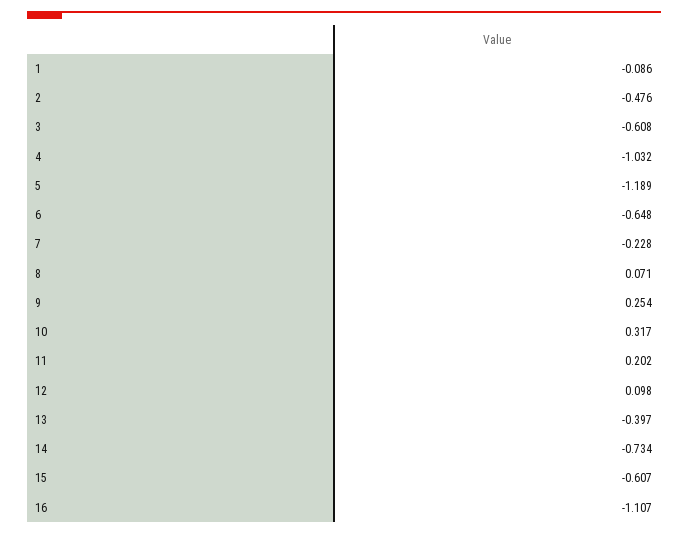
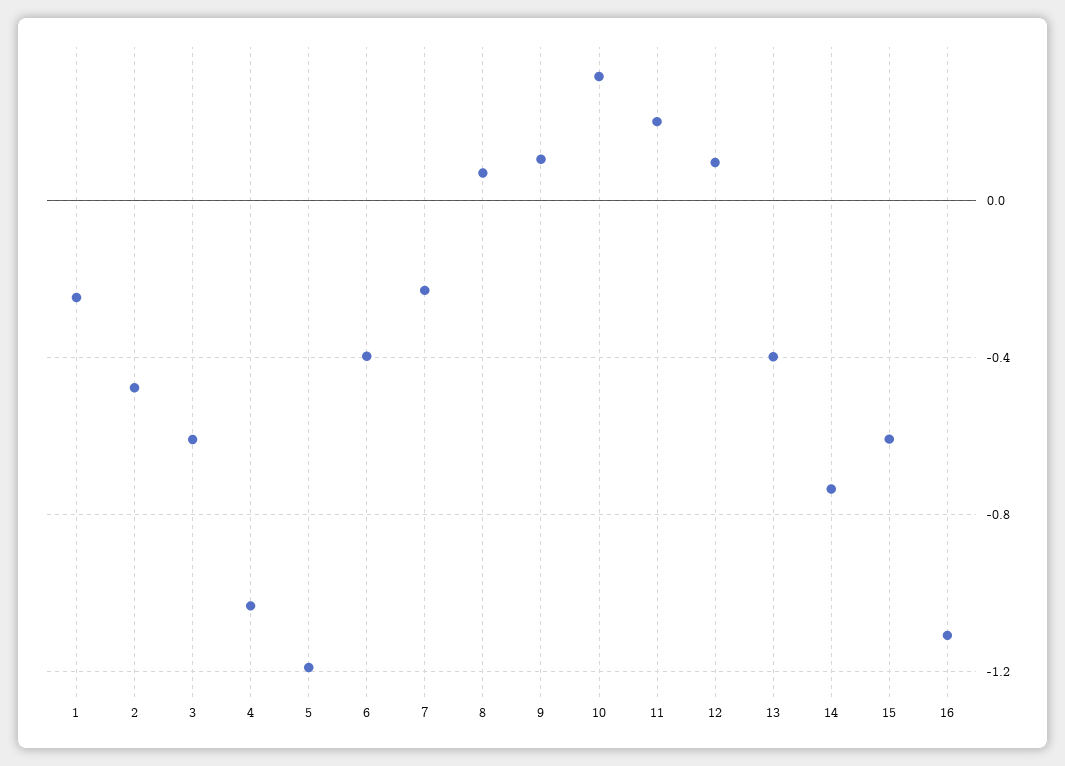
  {
-   "1": -0.086,
+   "1": -0.25,
    "2": -0.476,
    "3": -0.608,
    "4": -1.032,
    "5": -1.189,
-   "6": -0.648,
+   "6": -0.4,
    "7": -0.228,
    "8": 0.071,
-   "9": 0.254,
+   "9": 0.1,
    "10": 0.317,
    "11": 0.202,
    "12": 0.098,
    "13": -0.397,
    "14": -0.734,
    "15": -0.607,
    "16": -1.107
  }

